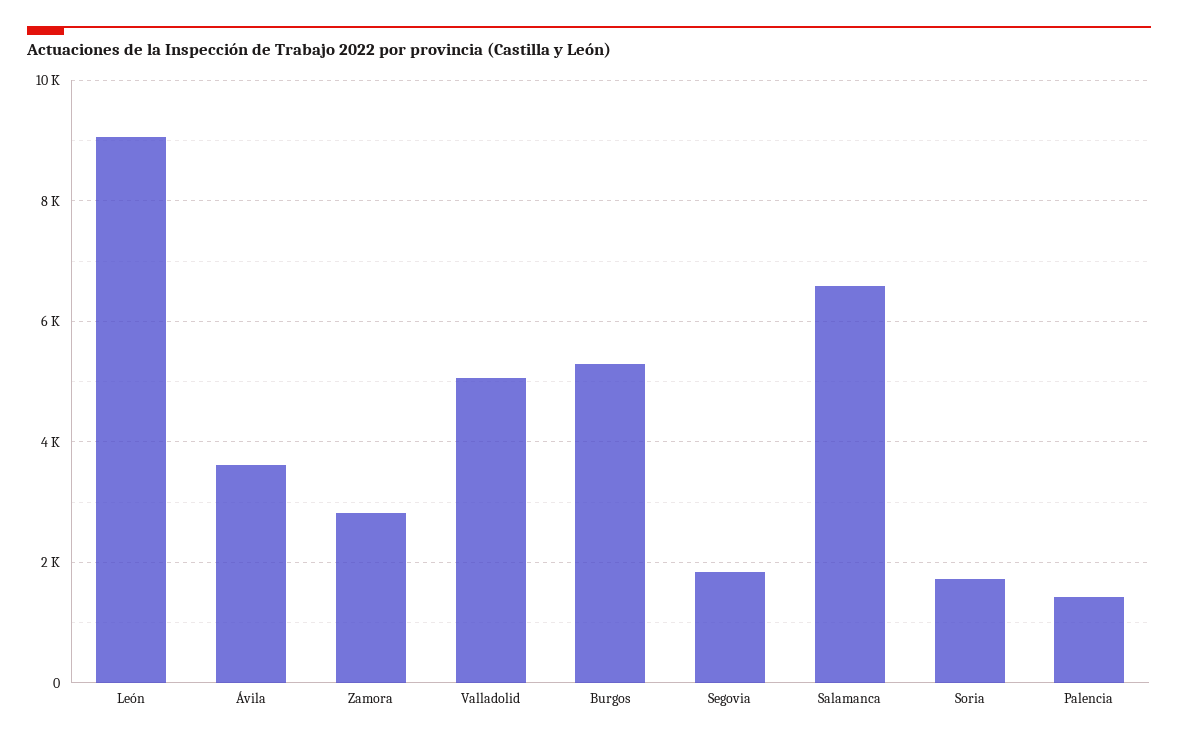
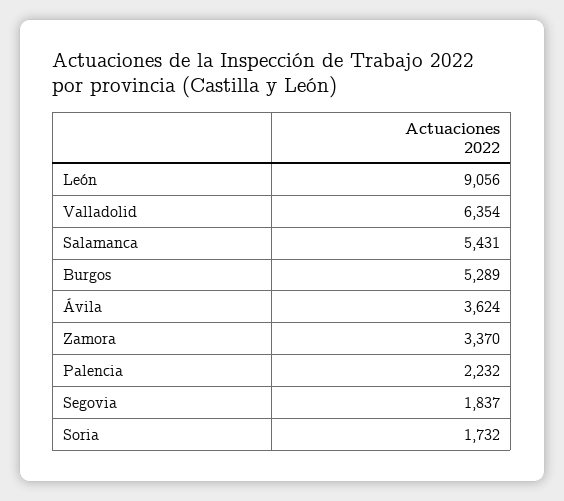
  {
    "León": 9056,
    "Ávila": 3624,
-   "Zamora": 2800,
+   "Zamora": 3370,
-   "Valladolid": 5000,
+   "Valladolid": 6354,
    "Burgos": 5289,
    "Segovia": 1837,
-   "Salamanca": 6600,
+   "Salamanca": 5431,
    "Soria": 1732,
-   "Palencia": 1400
+   "Palencia": 2232
  }

